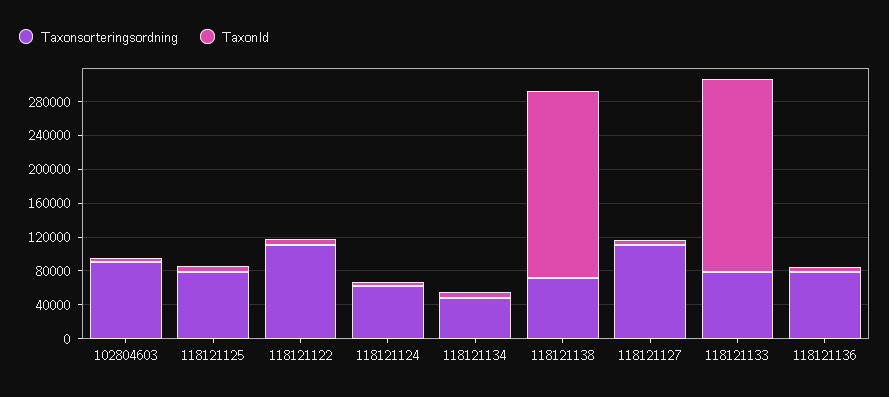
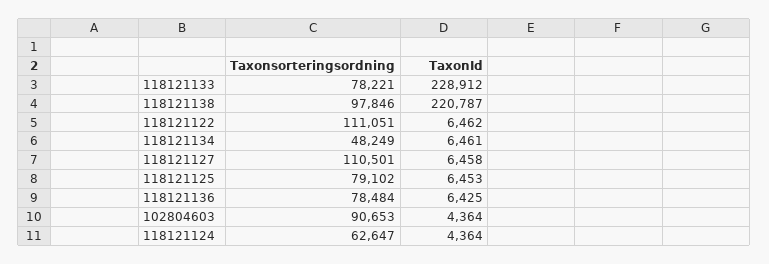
  {
    "Taxonsorteringsordning": {
      "102804603": 90653,
      "118121125": 79102,
      "118121122": 111051,
      "118121124": 62647,
      "118121134": 48249,
-     "118121138": 70000,
+     "118121138": 97846,
      "118121127": 110501,
      "118121133": 78221,
      "118121136": 78484
    },
    "TaxonId": {
      "102804603": 4364,
      "118121125": 6453,
      "118121122": 6462,
      "118121124": 4364,
      "118121134": 6461,
      "118121138": 220787,
      "118121127": 6458,
      "118121133": 228912,
      "118121136": 6425
    }
  }

